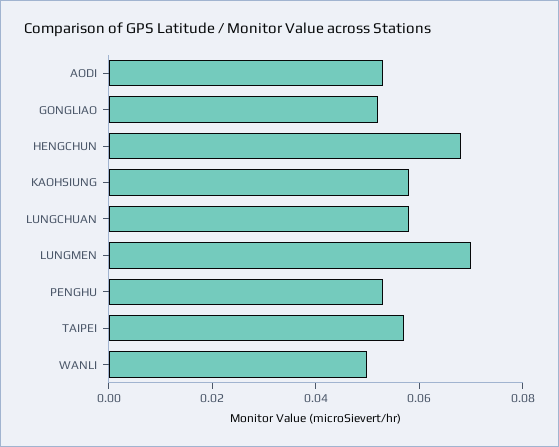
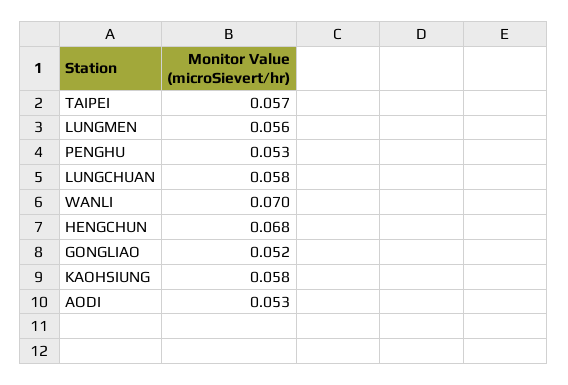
  {
    "AODI": 0.053,
    "GONGLIAO": 0.052,
    "HENGCHUN": 0.068,
    "KAOHSIUNG": 0.058,
    "LUNGCHUAN": 0.058,
-   "LUNGMEN": 0.07,
+   "LUNGMEN": 0.056,
    "PENGHU": 0.053,
    "TAIPEI": 0.057,
-   "WANLI": 0.05
+   "WANLI": 0.07
  }

